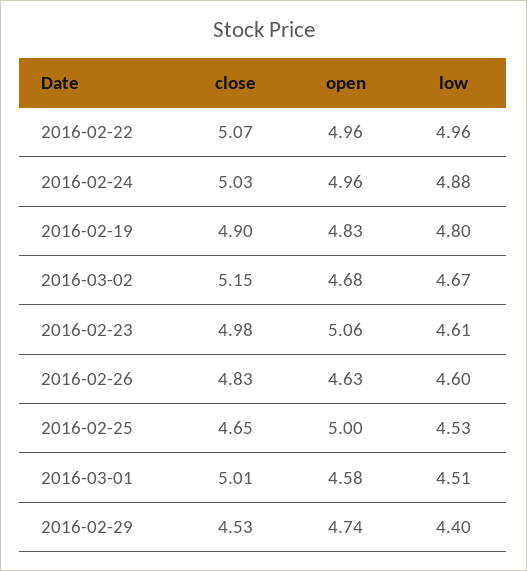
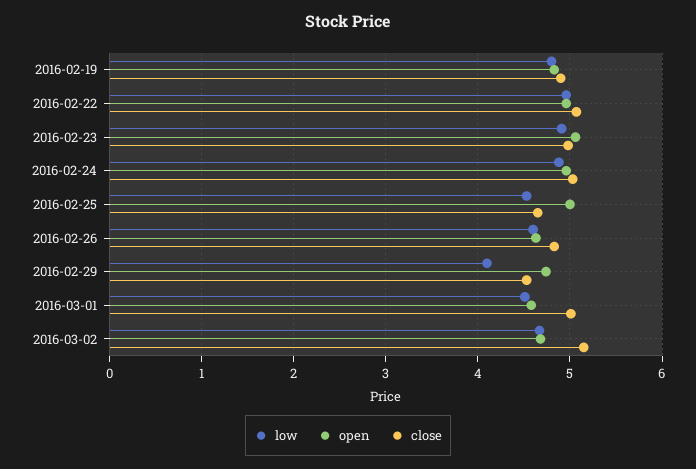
  {
    "close": {
      "2016-02-22": 5.07,
      "2016-02-24": 5.03,
      "2016-02-19": 4.9,
      "2016-03-02": 5.15,
      "2016-02-23": 4.98,
      "2016-02-26": 4.83,
      "2016-02-25": 4.65,
      "2016-03-01": 5.01,
      "2016-02-29": 4.53
    },
    "open": {
      "2016-02-22": 4.96,
      "2016-02-24": 4.96,
      "2016-02-19": 4.83,
      "2016-03-02": 4.68,
      "2016-02-23": 5.06,
      "2016-02-26": 4.63,
      "2016-02-25": 5,
      "2016-03-01": 4.58,
      "2016-02-29": 4.74
    },
    "low": {
      "2016-02-22": 4.96,
      "2016-02-24": 4.88,
      "2016-02-19": 4.8,
      "2016-03-02": 4.67,
-     "2016-02-23": 4.61,
+     "2016-02-23": 4.9,
      "2016-02-26": 4.6,
      "2016-02-25": 4.53,
      "2016-03-01": 4.51,
-     "2016-02-29": 4.4
+     "2016-02-29": 4.1
    }
  }

